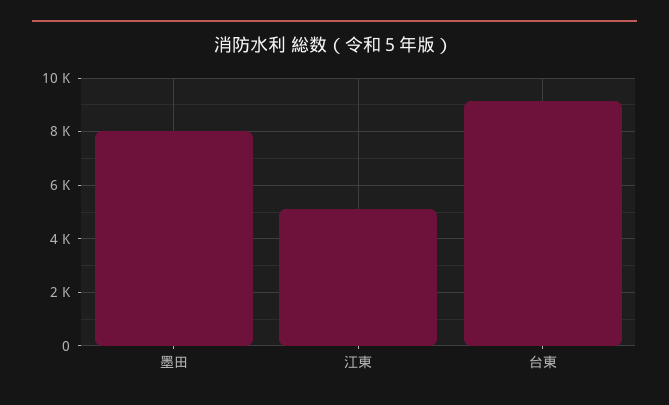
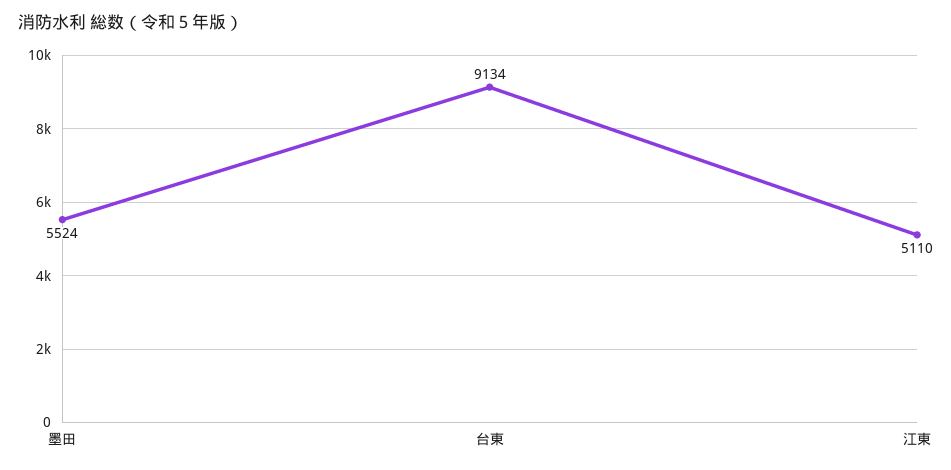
  {
-   "墨田": 8000,
+   "墨田": 5524,
    "江東": 5110,
    "台東": 9134
  }

